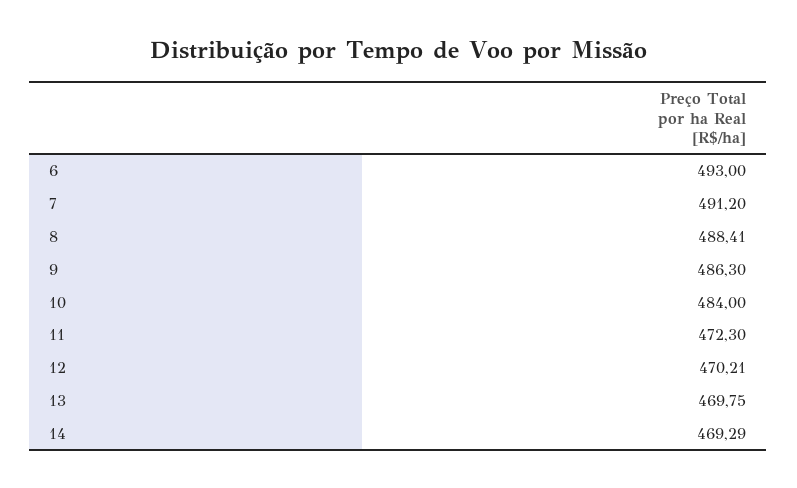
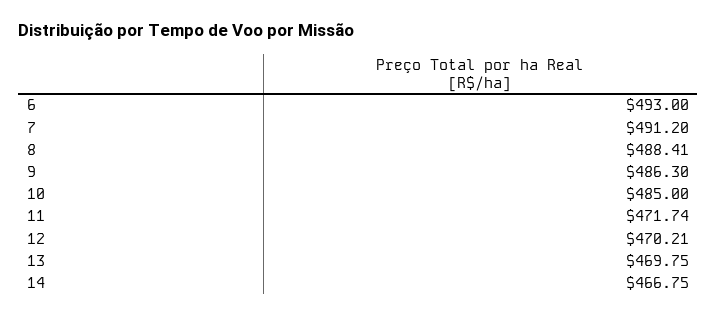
  {
    "6": 493,
    "7": 491.2,
    "8": 488.41,
    "9": 486.3,
-   "10": 484,
+   "10": 485,
-   "11": 472.3,
+   "11": 471.74,
    "12": 470.21,
    "13": 469.75,
-   "14": 469.29
+   "14": 466.75
  }

